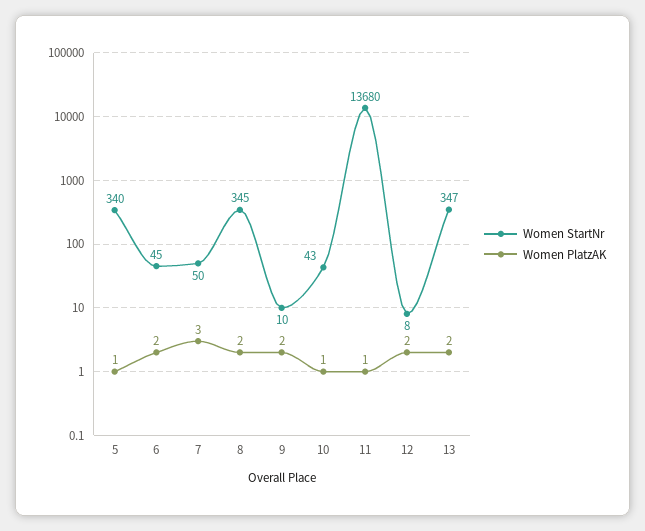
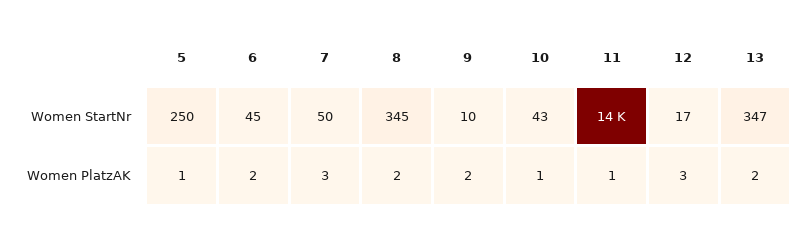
  {
    "Women StartNr": {
-     "5": 340,
+     "5": 250,
      "6": 45,
      "7": 50,
      "8": 345,
      "9": 10,
      "10": 43,
      "11": 13680,
-     "12": 8,
+     "12": 17,
      "13": 347
    },
    "Women PlatzAK": {
      "5": 1,
      "6": 2,
      "7": 3,
      "8": 2,
      "9": 2,
      "10": 1,
      "11": 1,
-     "12": 2,
+     "12": 3,
      "13": 2
    }
  }

